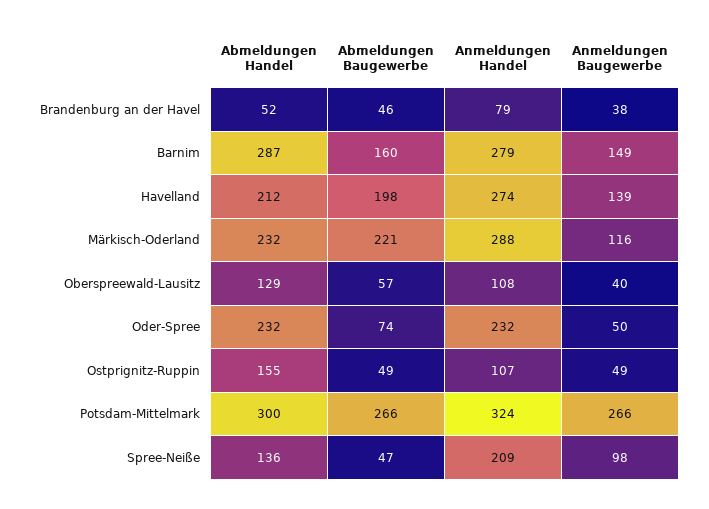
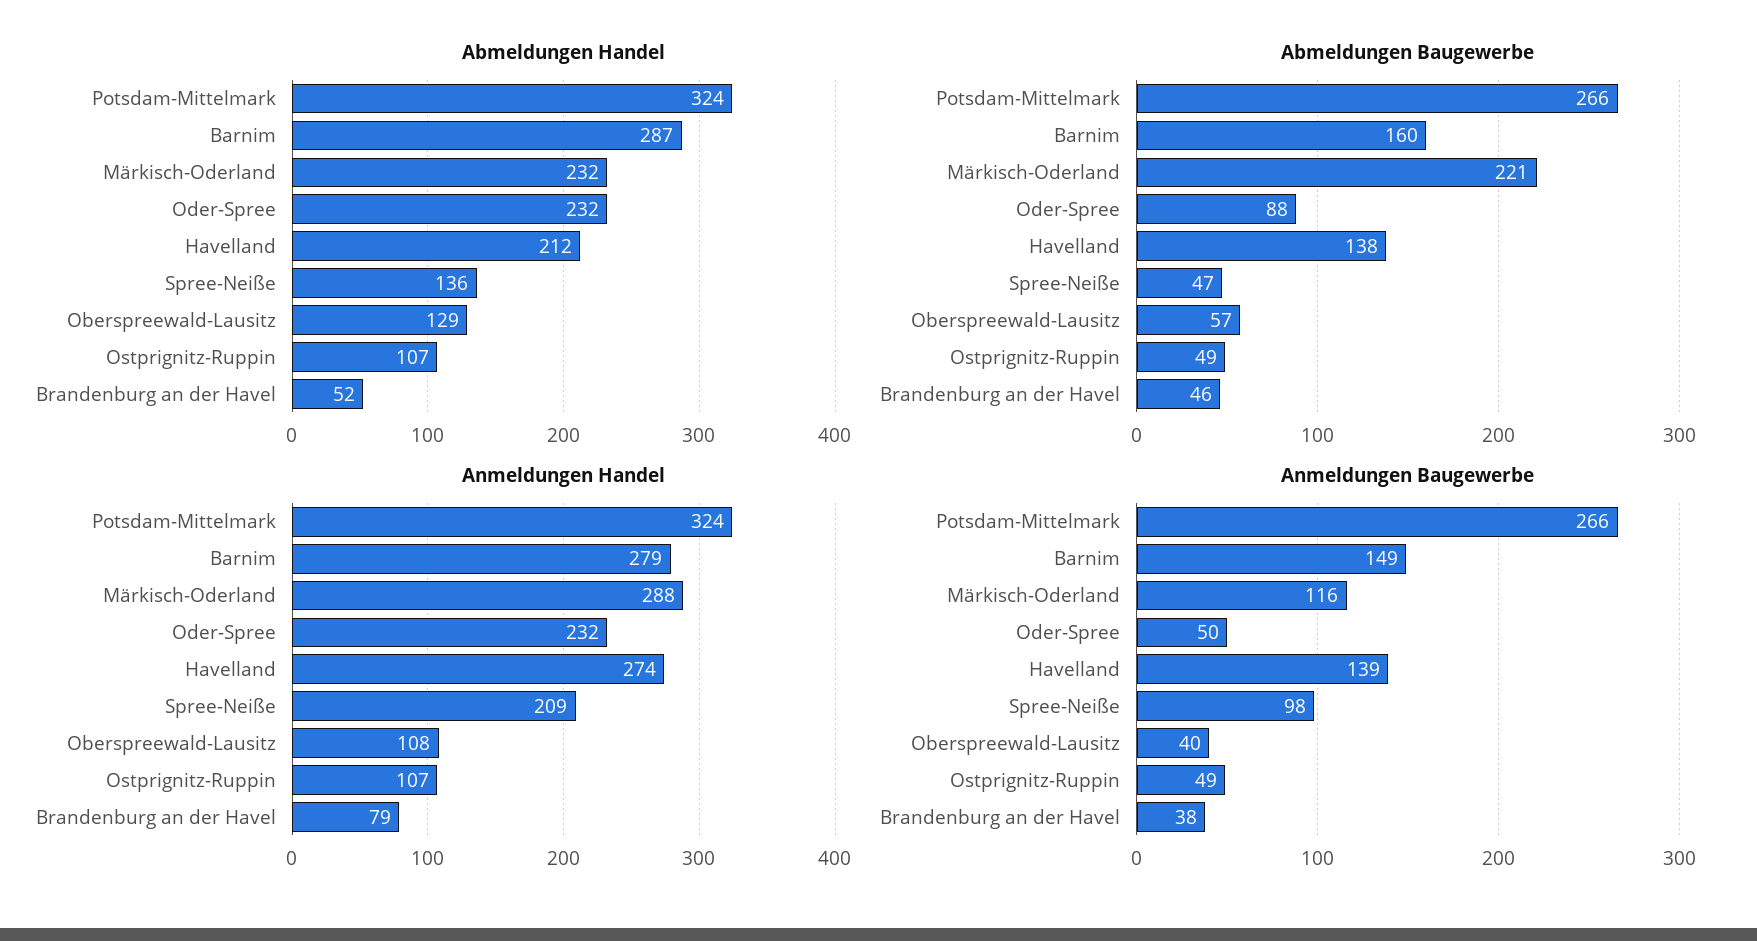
  {
    "Abmeldungen Handel": {
      "Brandenburg an der Havel": 52,
      "Barnim": 287,
      "Havelland": 212,
      "Märkisch-Oderland": 232,
      "Oberspreewald-Lausitz": 129,
      "Oder-Spree": 232,
-     "Ostprignitz-Ruppin": 155,
+     "Ostprignitz-Ruppin": 107,
-     "Potsdam-Mittelmark": 300,
+     "Potsdam-Mittelmark": 324,
      "Spree-Neiße": 136
    },
    "Abmeldungen Baugewerbe": {
      "Brandenburg an der Havel": 46,
      "Barnim": 160,
-     "Havelland": 198,
+     "Havelland": 138,
      "Märkisch-Oderland": 221,
      "Oberspreewald-Lausitz": 57,
-     "Oder-Spree": 74,
+     "Oder-Spree": 88,
      "Ostprignitz-Ruppin": 49,
      "Potsdam-Mittelmark": 266,
      "Spree-Neiße": 47
    },
    "Anmeldungen Handel": {
      "Brandenburg an der Havel": 79,
      "Barnim": 279,
      "Havelland": 274,
      "Märkisch-Oderland": 288,
      "Oberspreewald-Lausitz": 108,
      "Oder-Spree": 232,
      "Ostprignitz-Ruppin": 107,
      "Potsdam-Mittelmark": 324,
      "Spree-Neiße": 209
    },
    "Anmeldungen Baugewerbe": {
      "Brandenburg an der Havel": 38,
      "Barnim": 149,
      "Havelland": 139,
      "Märkisch-Oderland": 116,
      "Oberspreewald-Lausitz": 40,
      "Oder-Spree": 50,
      "Ostprignitz-Ruppin": 49,
      "Potsdam-Mittelmark": 266,
      "Spree-Neiße": 98
    }
  }

